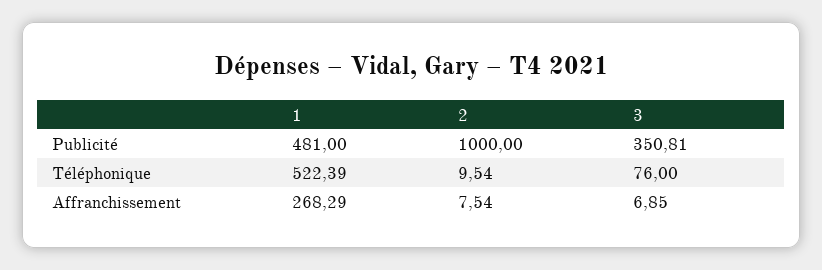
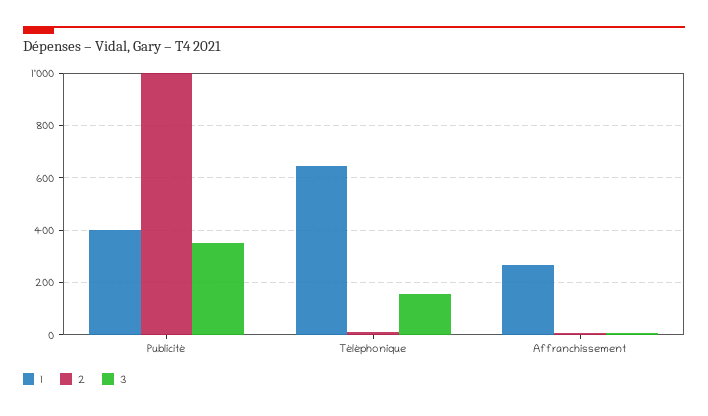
  {
    "1": {
-     "Publicité": 481,
+     "Publicité": 400,
-     "Téléphonique": 522.39,
+     "Téléphonique": 650,
      "Affranchissement": 268.29
    },
    "2": {
      "Publicité": 1000,
      "Téléphonique": 9.54,
      "Affranchissement": 7.54
    },
    "3": {
      "Publicité": 350.81,
-     "Téléphonique": 76,
+     "Téléphonique": 150,
      "Affranchissement": 6.85
    }
  }

